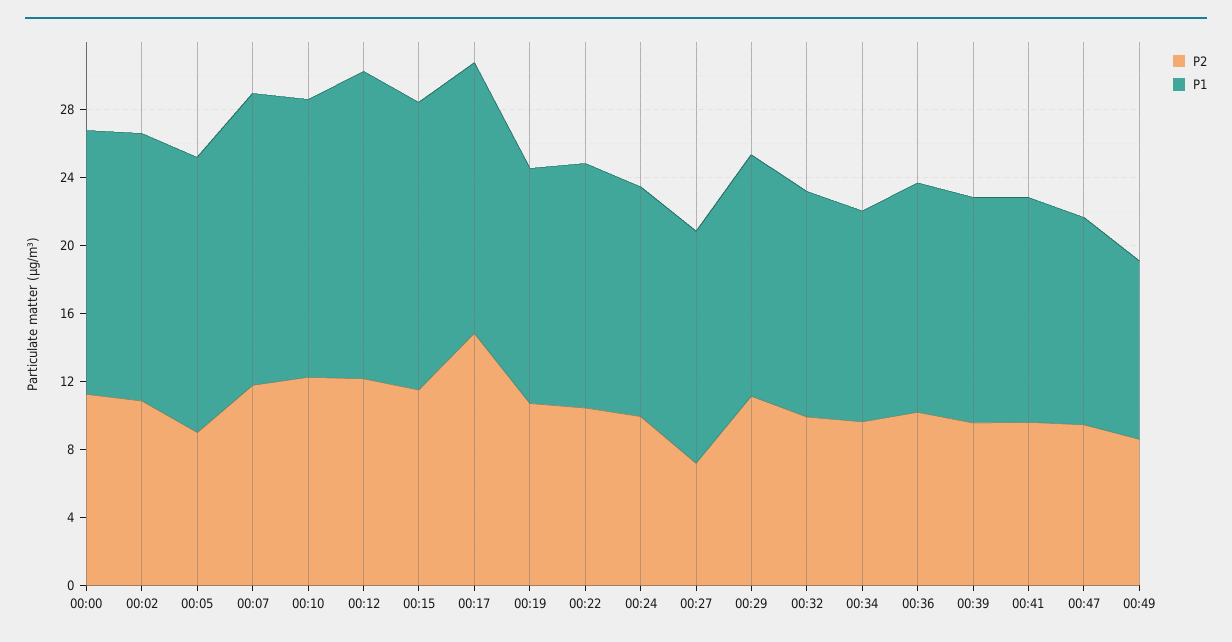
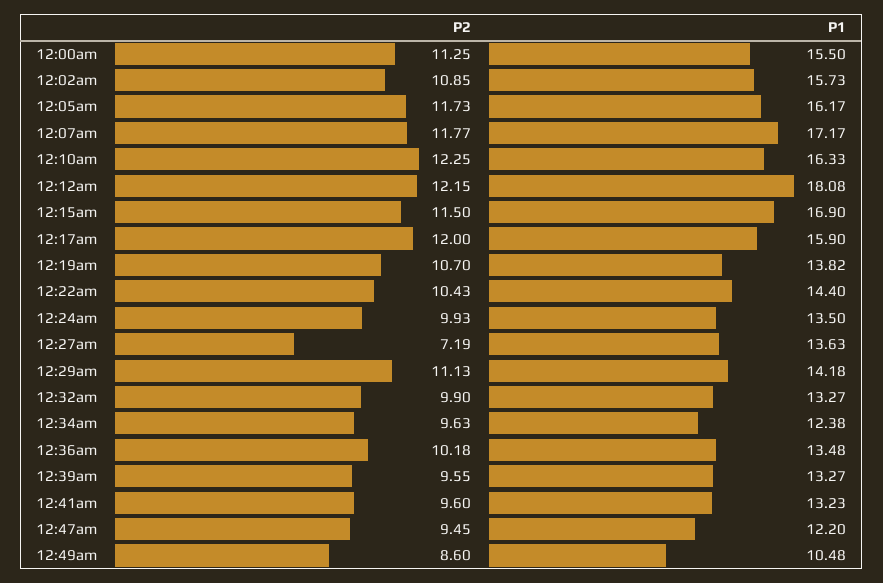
  {
    "P2": {
      "00:00": 11.25,
      "00:02": 10.85,
-     "00:05": 9,
+     "00:05": 11.73,
      "00:07": 11.77,
      "00:10": 12.25,
      "00:12": 12.15,
      "00:15": 11.5,
-     "00:17": 15,
+     "00:17": 12,
      "00:19": 10.7,
      "00:22": 10.43,
      "00:24": 9.93,
      "00:27": 7.19,
      "00:29": 11.13,
      "00:32": 9.9,
      "00:34": 9.63,
      "00:36": 10.18,
      "00:39": 9.55,
      "00:41": 9.6,
      "00:47": 9.45,
      "00:49": 8.6
    },
    "P1": {
      "00:00": 15.5,
      "00:02": 15.73,
      "00:05": 16.17,
      "00:07": 17.17,
      "00:10": 16.33,
      "00:12": 18.08,
      "00:15": 16.9,
      "00:17": 15.9,
      "00:19": 13.82,
      "00:22": 14.4,
      "00:24": 13.5,
      "00:27": 13.63,
      "00:29": 14.18,
      "00:32": 13.27,
      "00:34": 12.38,
      "00:36": 13.48,
      "00:39": 13.27,
      "00:41": 13.23,
      "00:47": 12.2,
      "00:49": 10.48
    }
  }

